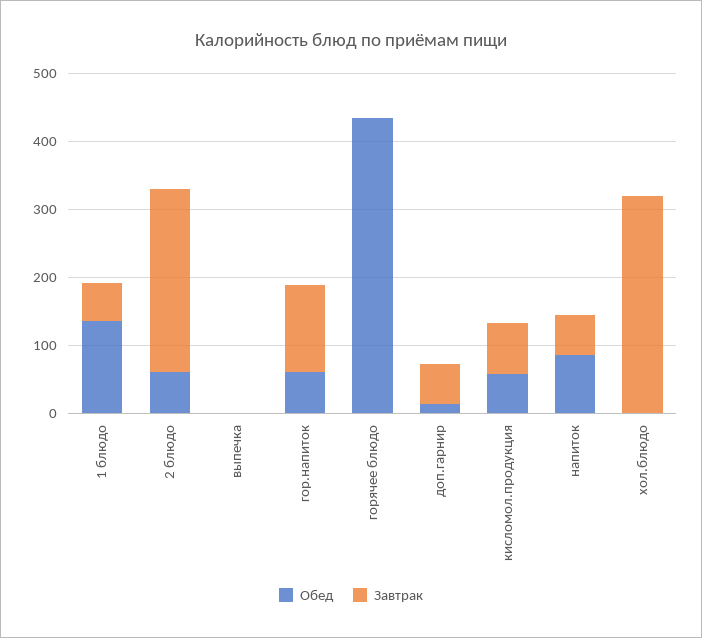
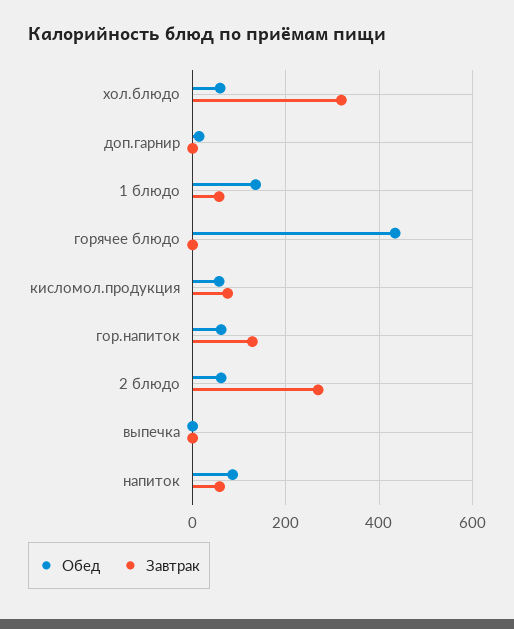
  {
    "Обед": {
      "1 блюдо": 140,
      "2 блюдо": 60,
      "выпечка": 0,
      "гор.напиток": 60,
      "горячее блюдо": 440,
      "доп.гарнир": 20,
      "кисломол.продукция": 60,
      "напиток": 80,
-     "хол.блюдо": 0
+     "хол.блюдо": 60
    },
    "Завтрак": {
      "1 блюдо": 60,
      "2 блюдо": 260,
      "выпечка": 0,
      "гор.напиток": 120,
      "горячее блюдо": 0,
-     "доп.гарнир": 60,
+     "доп.гарнир": 0,
      "кисломол.продукция": 80,
      "напиток": 60,
      "хол.блюдо": 320
    }
  }

